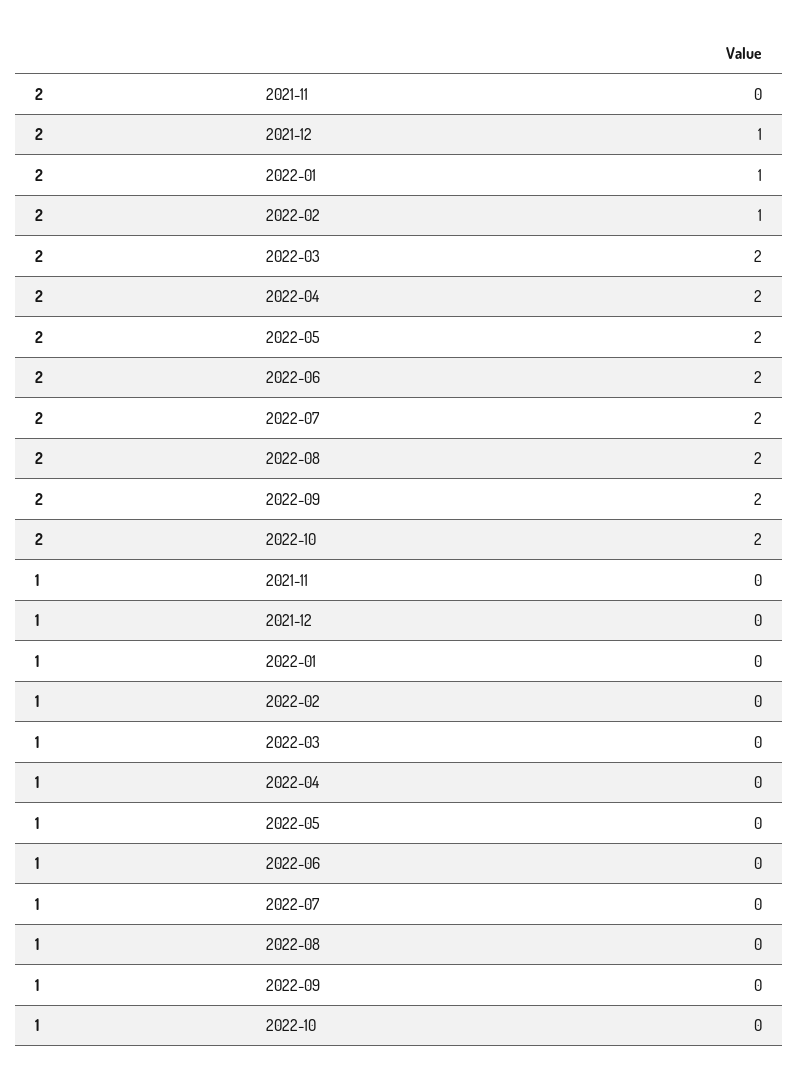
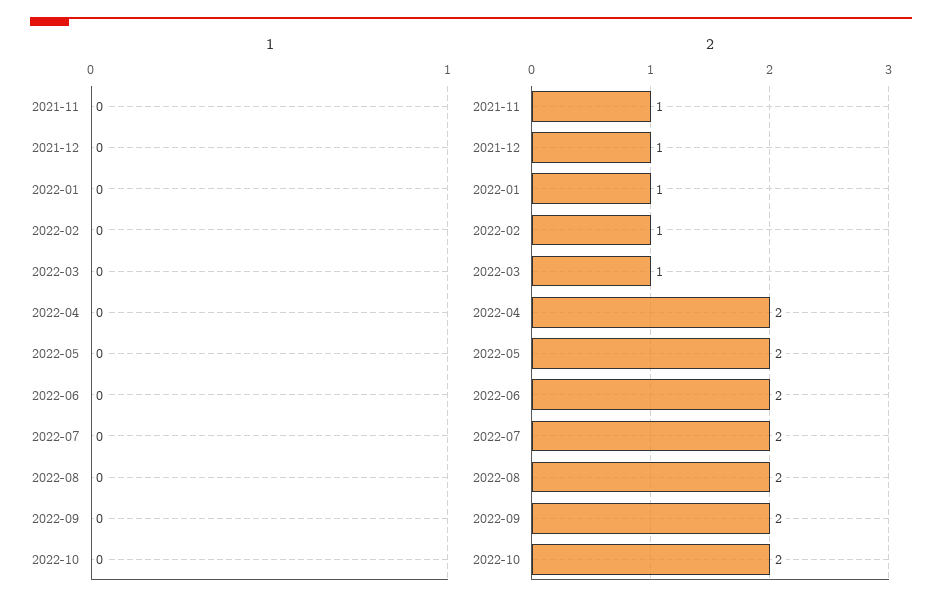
  {
    "2": {
-     "2021-11": 0,
+     "2021-11": 1,
      "2021-12": 1,
      "2022-01": 1,
      "2022-02": 1,
-     "2022-03": 2,
+     "2022-03": 1,
      "2022-04": 2,
      "2022-05": 2,
      "2022-06": 2,
      "2022-07": 2,
      "2022-08": 2,
      "2022-09": 2,
      "2022-10": 2
    },
    "1": {
      "2021-11": 0,
      "2021-12": 0,
      "2022-01": 0,
      "2022-02": 0,
      "2022-03": 0,
      "2022-04": 0,
      "2022-05": 0,
      "2022-06": 0,
      "2022-07": 0,
      "2022-08": 0,
      "2022-09": 0,
      "2022-10": 0
    }
  }

